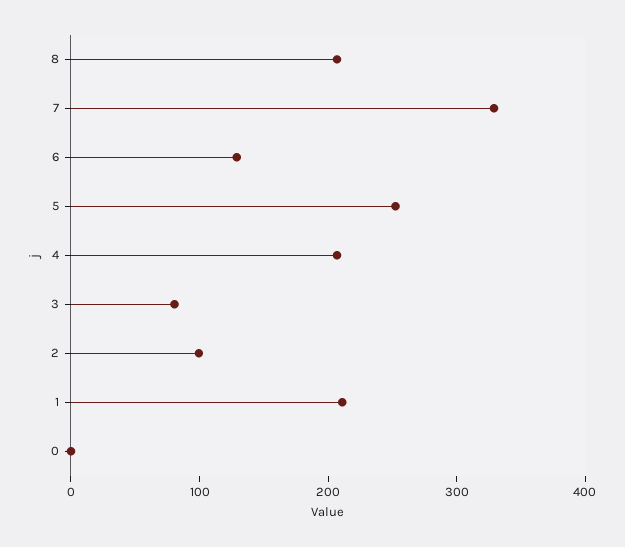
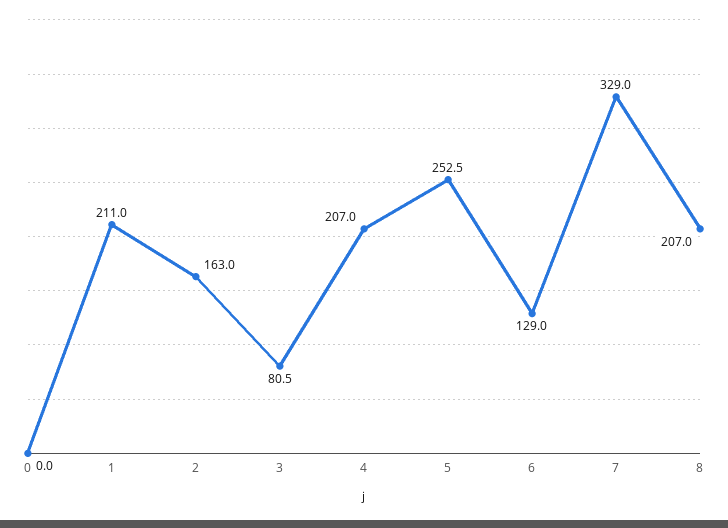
  {
    "8": 207,
    "7": 329,
    "6": 129,
    "5": 252.5,
    "4": 207,
    "3": 80.5,
-   "2": 100,
+   "2": 163,
    "1": 211,
    "0": 0
  }

